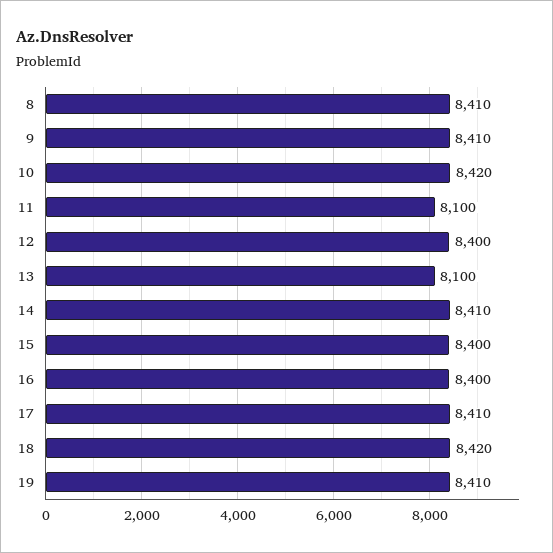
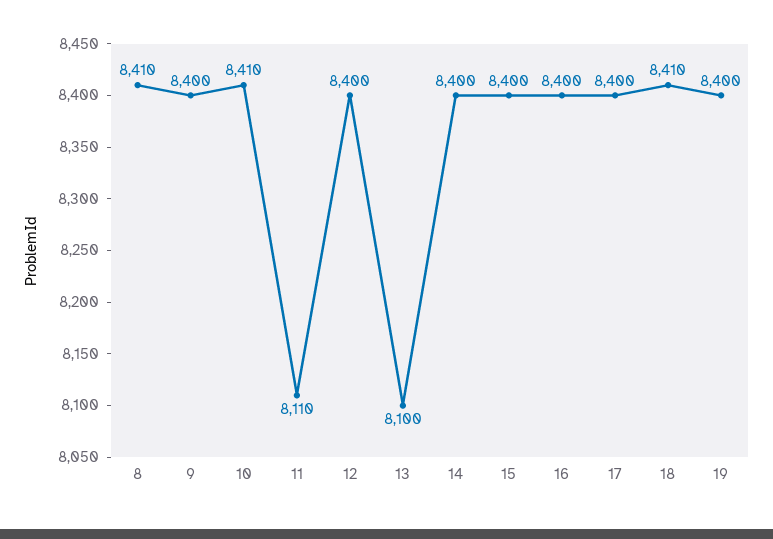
  {
    "8": 8410,
-   "9": 8410,
+   "9": 8400,
-   "10": 8420,
+   "10": 8410,
-   "11": 8100,
+   "11": 8110,
    "12": 8400,
    "13": 8100,
-   "14": 8410,
+   "14": 8400,
    "15": 8400,
    "16": 8400,
-   "17": 8410,
+   "17": 8400,
-   "18": 8420,
+   "18": 8410,
-   "19": 8410
+   "19": 8400
  }

